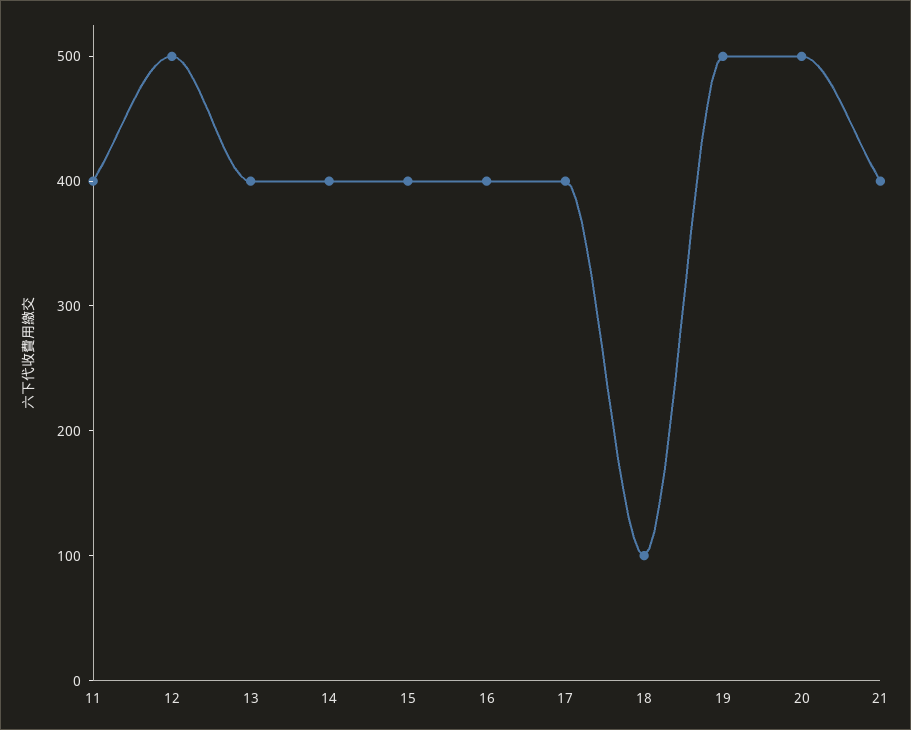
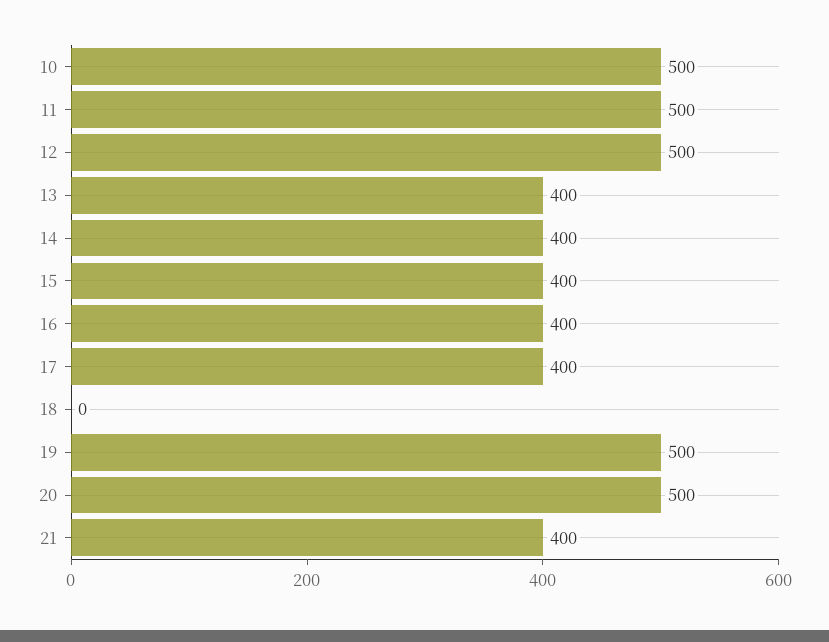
  {
-   "11": 400,
+   "11": 500,
    "12": 500,
    "13": 400,
    "14": 400,
    "15": 400,
    "16": 400,
    "17": 400,
-   "18": 100,
+   "18": 0,
    "19": 500,
    "20": 500,
-   "21": 400
+   "21": 400,
+   "10": 500
  }

